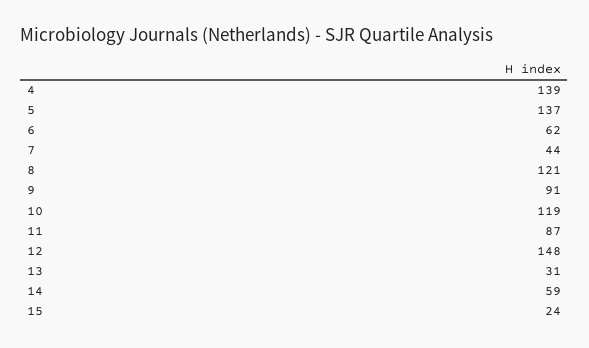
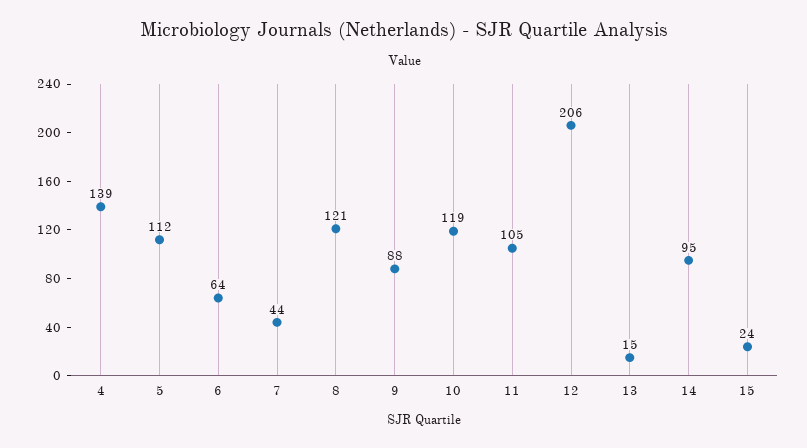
  {
    "4": 139,
-   "5": 137,
+   "5": 112,
-   "6": 62,
+   "6": 64,
    "7": 44,
    "8": 121,
-   "9": 91,
+   "9": 88,
    "10": 119,
-   "11": 87,
+   "11": 105,
-   "12": 148,
+   "12": 206,
-   "13": 31,
+   "13": 15,
-   "14": 59,
+   "14": 95,
    "15": 24
  }

